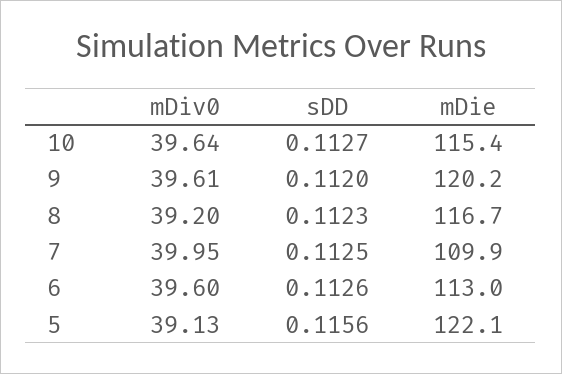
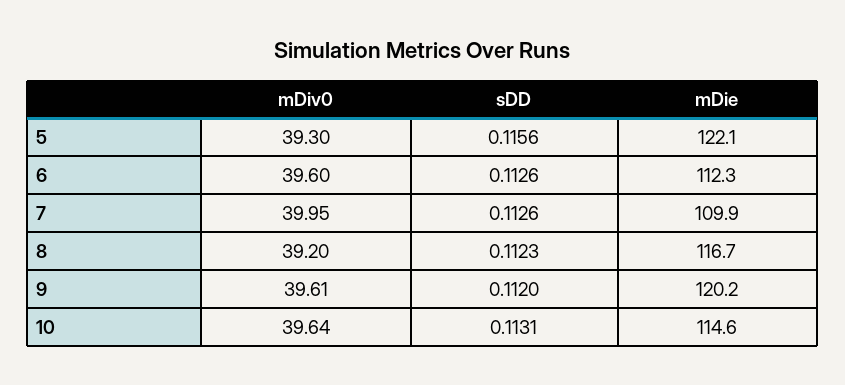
  {
    "mDiv0": {
      "10": 39.64,
      "9": 39.61,
      "8": 39.2,
      "7": 39.95,
      "6": 39.6,
-     "5": 39.13
+     "5": 39.3
    },
    "sDD": {
-     "10": 0.1127,
+     "10": 0.1131,
      "9": 0.112,
      "8": 0.1123,
-     "7": 0.1125,
+     "7": 0.1126,
      "6": 0.1126,
      "5": 0.1156
    },
    "mDie": {
-     "10": 115.4,
+     "10": 114.6,
      "9": 120.2,
      "8": 116.7,
      "7": 109.9,
-     "6": 113,
+     "6": 112.3,
      "5": 122.1
    }
  }

